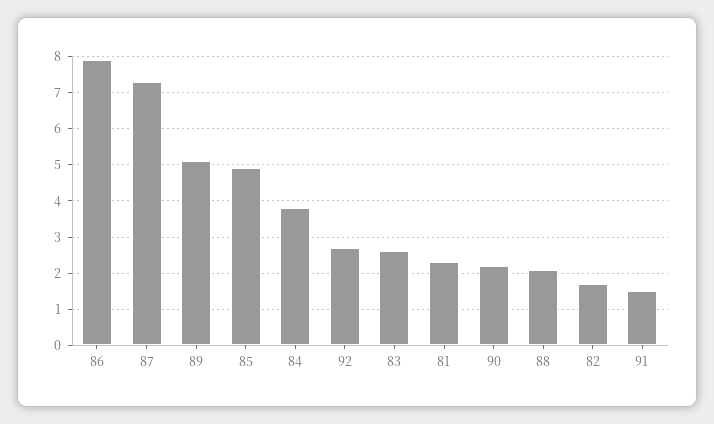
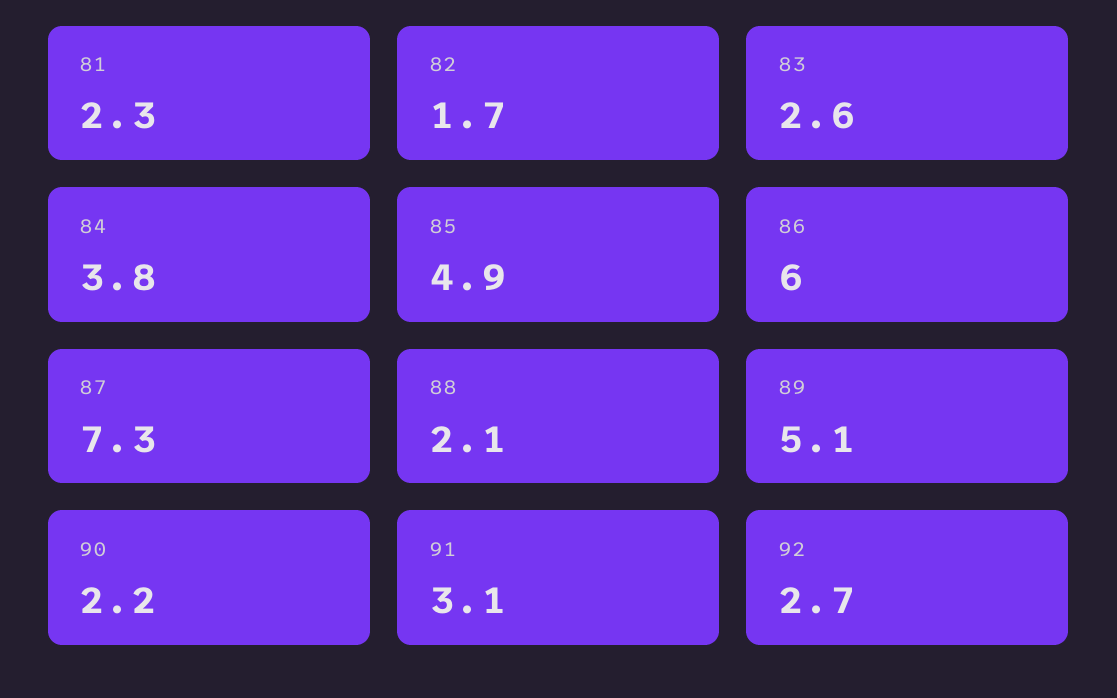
  {
-   "86": 8,
+   "86": 6,
    "87": 7.3,
    "89": 5.1,
    "85": 4.9,
    "84": 3.8,
    "92": 2.7,
    "83": 2.6,
    "81": 2.3,
    "90": 2.2,
    "88": 2.1,
    "82": 1.7,
-   "91": 1.5
+   "91": 3.1
  }

